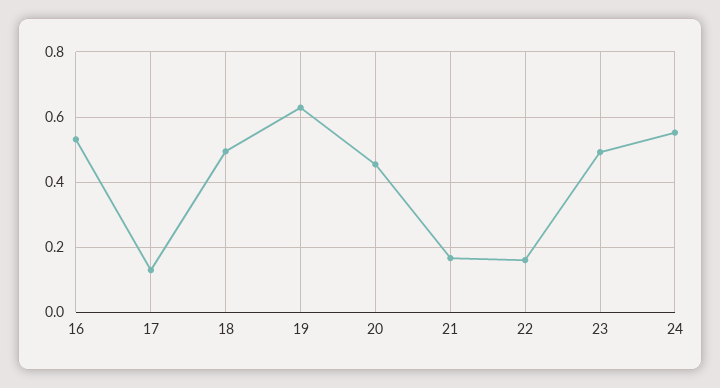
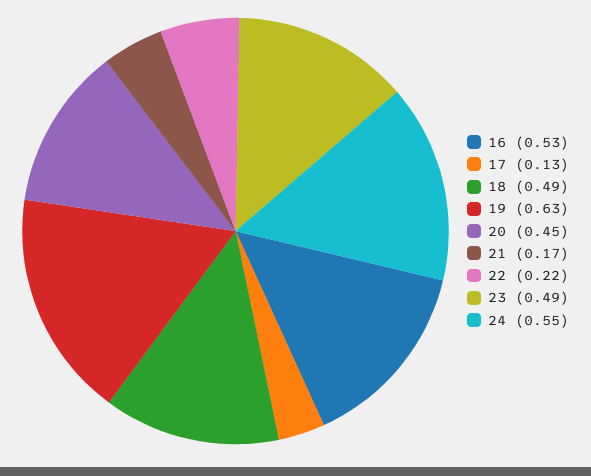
  {
    "16": 0.53,
    "17": 0.13,
    "18": 0.49,
    "19": 0.63,
    "20": 0.45,
    "21": 0.17,
-   "22": 0.16,
+   "22": 0.22,
    "23": 0.49,
    "24": 0.55
  }

